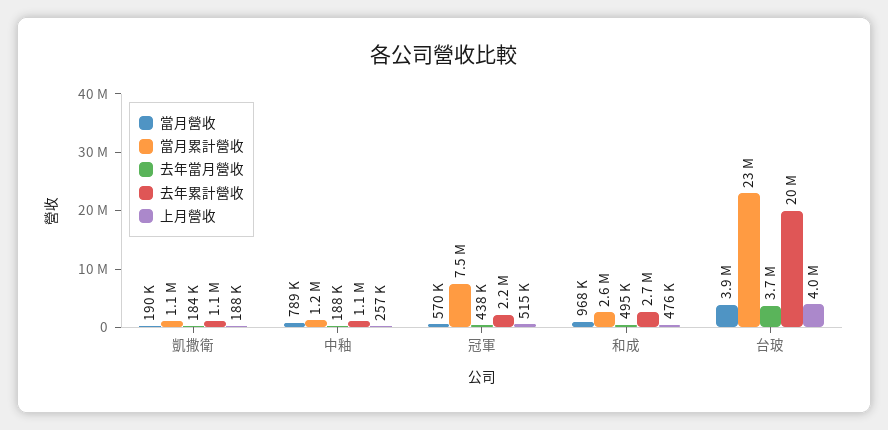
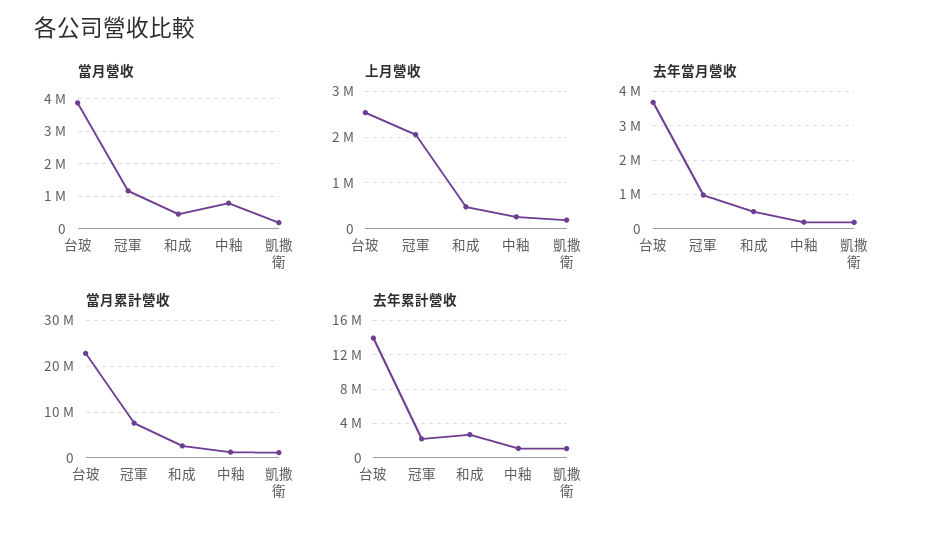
  {
    "當月營收": {
      "凱撒衛": 190000,
      "中釉": 789000,
-     "冠軍": 570000,
+     "冠軍": 1200000,
-     "和成": 968000,
+     "和成": 400000,
      "台玻": 3900000
    },
    "當月累計營收": {
      "凱撒衛": 1100000,
      "中釉": 1200000,
      "冠軍": 7500000,
      "和成": 2600000,
      "台玻": 23000000
    },
    "去年當月營收": {
      "凱撒衛": 184000,
      "中釉": 188000,
-     "冠軍": 438000,
+     "冠軍": 1000000,
      "和成": 495000,
      "台玻": 3700000
    },
    "去年累計營收": {
      "凱撒衛": 1100000,
      "中釉": 1100000,
      "冠軍": 2200000,
      "和成": 2700000,
-     "台玻": 20000000
+     "台玻": 14000000
    },
    "上月營收": {
      "凱撒衛": 188000,
      "中釉": 257000,
-     "冠軍": 515000,
+     "冠軍": 2000000,
      "和成": 476000,
-     "台玻": 4000000
+     "台玻": 2600000
    }
  }

